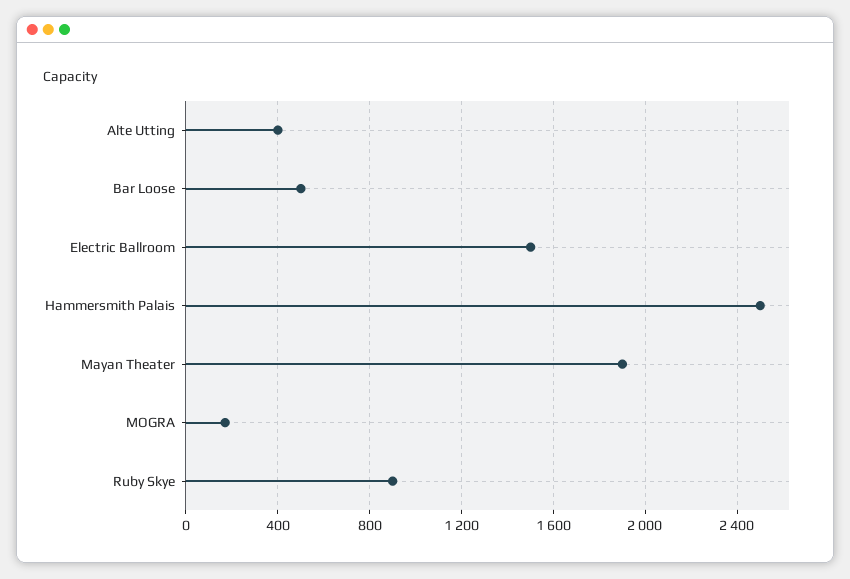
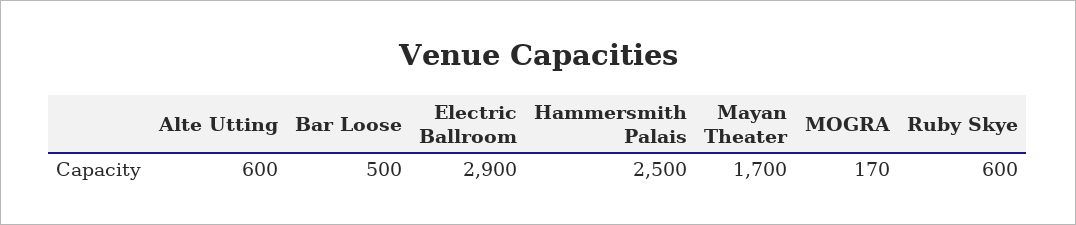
  {
-   "Alte Utting": 400,
+   "Alte Utting": 600,
    "Bar Loose": 500,
-   "Electric Ballroom": 1500,
+   "Electric Ballroom": 2900,
    "Hammersmith Palais": 2500,
-   "Mayan Theater": 1900,
+   "Mayan Theater": 1700,
    "MOGRA": 170,
-   "Ruby Skye": 900
+   "Ruby Skye": 600
  }

